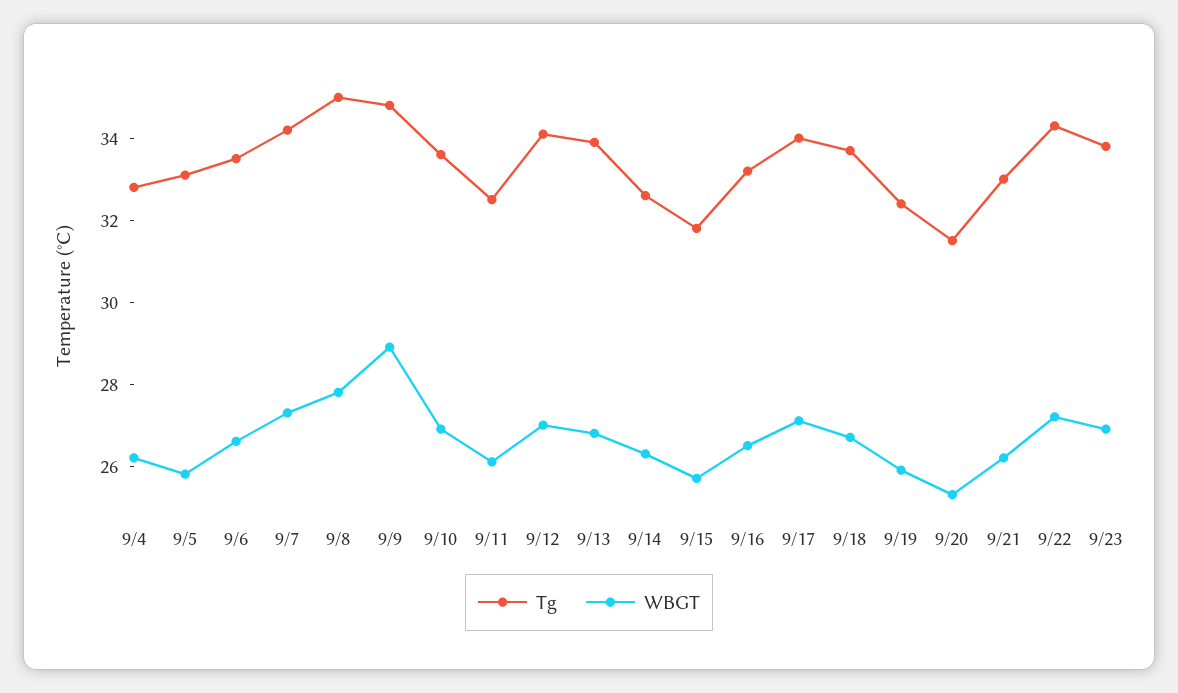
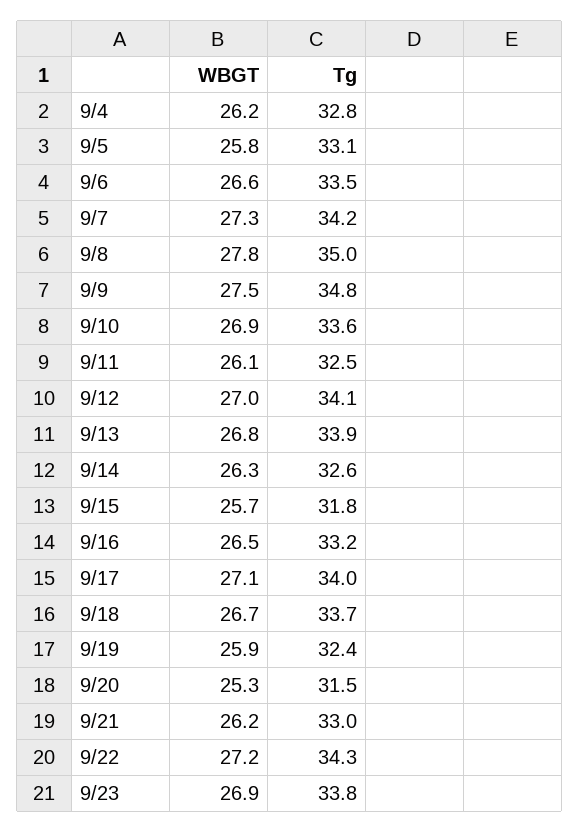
  {
    "Tg": {
      "9/4": 32.8,
      "9/5": 33.1,
      "9/6": 33.5,
      "9/7": 34.2,
      "9/8": 35,
      "9/9": 34.8,
      "9/10": 33.6,
      "9/11": 32.5,
      "9/12": 34.1,
      "9/13": 33.9,
      "9/14": 32.6,
      "9/15": 31.8,
      "9/16": 33.2,
      "9/17": 34,
      "9/18": 33.7,
      "9/19": 32.4,
      "9/20": 31.5,
      "9/21": 33,
      "9/22": 34.3,
      "9/23": 33.8
    },
    "WBGT": {
      "9/4": 26.2,
      "9/5": 25.8,
      "9/6": 26.6,
      "9/7": 27.3,
      "9/8": 27.8,
-     "9/9": 29,
+     "9/9": 27.5,
      "9/10": 26.9,
      "9/11": 26.1,
      "9/12": 27,
      "9/13": 26.8,
      "9/14": 26.3,
      "9/15": 25.7,
      "9/16": 26.5,
      "9/17": 27.1,
      "9/18": 26.7,
      "9/19": 25.9,
      "9/20": 25.3,
      "9/21": 26.2,
      "9/22": 27.2,
      "9/23": 26.9
    }
  }

